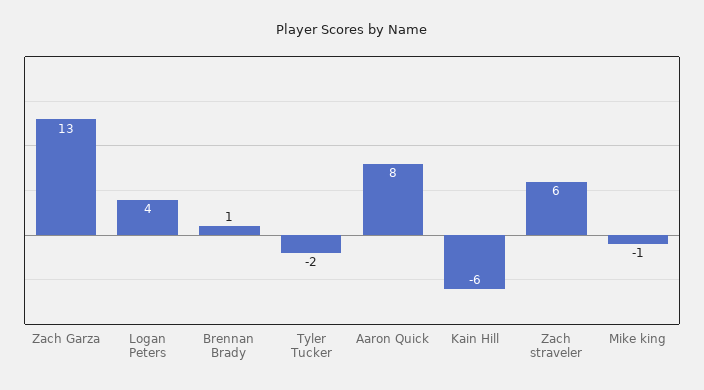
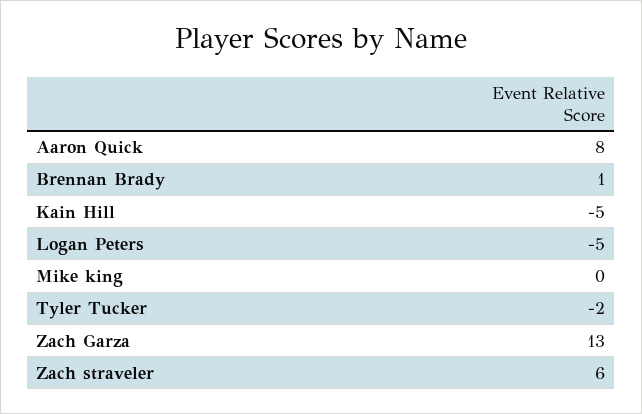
  {
    "Zach Garza": 13,
-   "Logan Peters": 4,
+   "Logan Peters": -5,
    "Brennan Brady": 1,
    "Tyler Tucker": -2,
    "Aaron Quick": 8,
-   "Kain Hill": -6,
+   "Kain Hill": -5,
    "Zach straveler": 6,
-   "Mike king": -1
+   "Mike king": 0
  }

